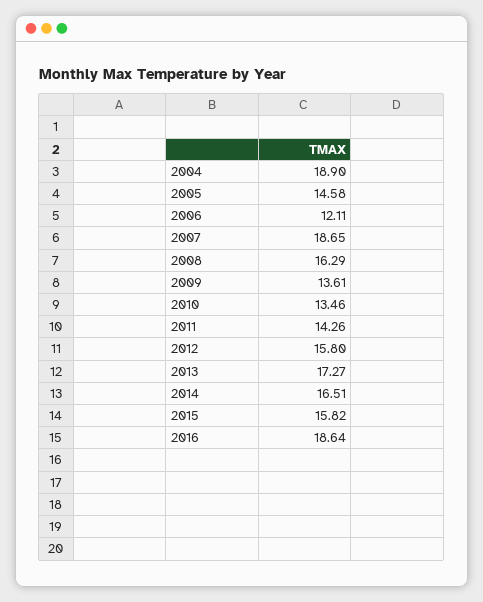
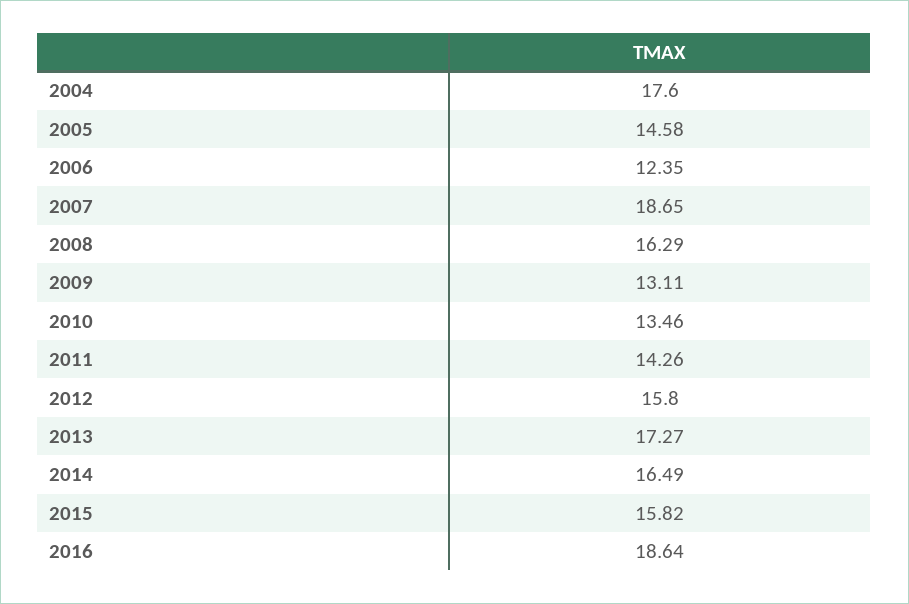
  {
-   "2004": 18.9,
+   "2004": 17.6,
    "2005": 14.58,
-   "2006": 12.11,
+   "2006": 12.35,
    "2007": 18.65,
    "2008": 16.29,
-   "2009": 13.61,
+   "2009": 13.11,
    "2010": 13.46,
    "2011": 14.26,
    "2012": 15.8,
    "2013": 17.27,
-   "2014": 16.51,
+   "2014": 16.49,
    "2015": 15.82,
    "2016": 18.64
  }

